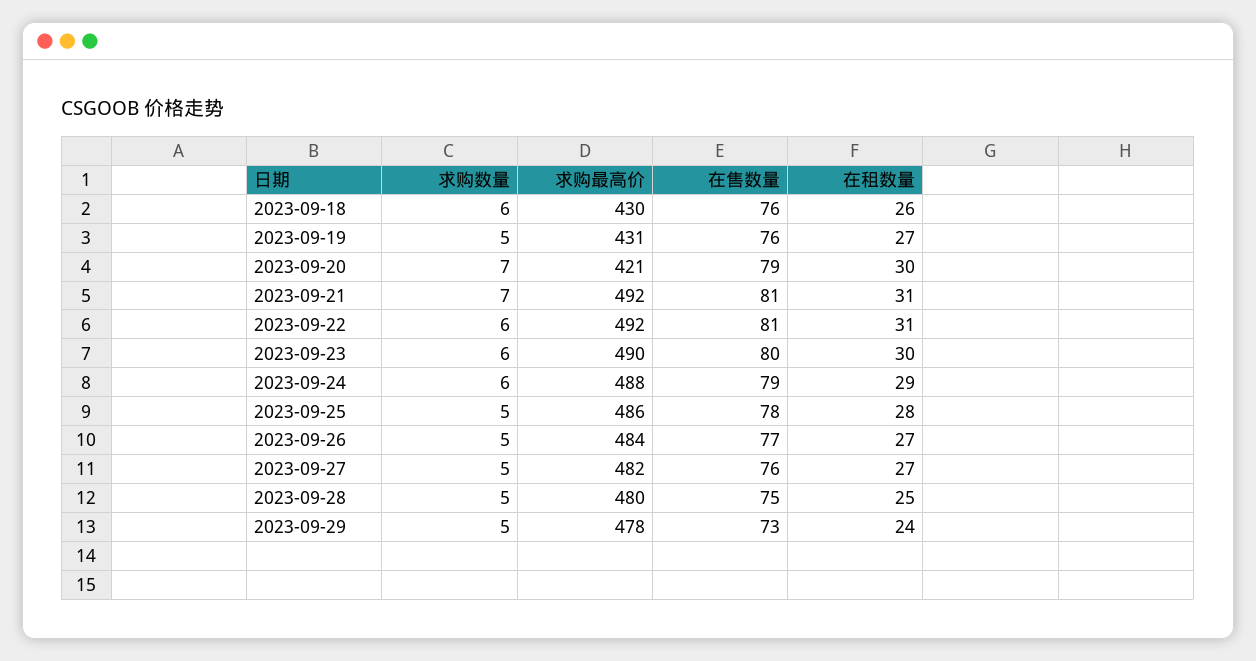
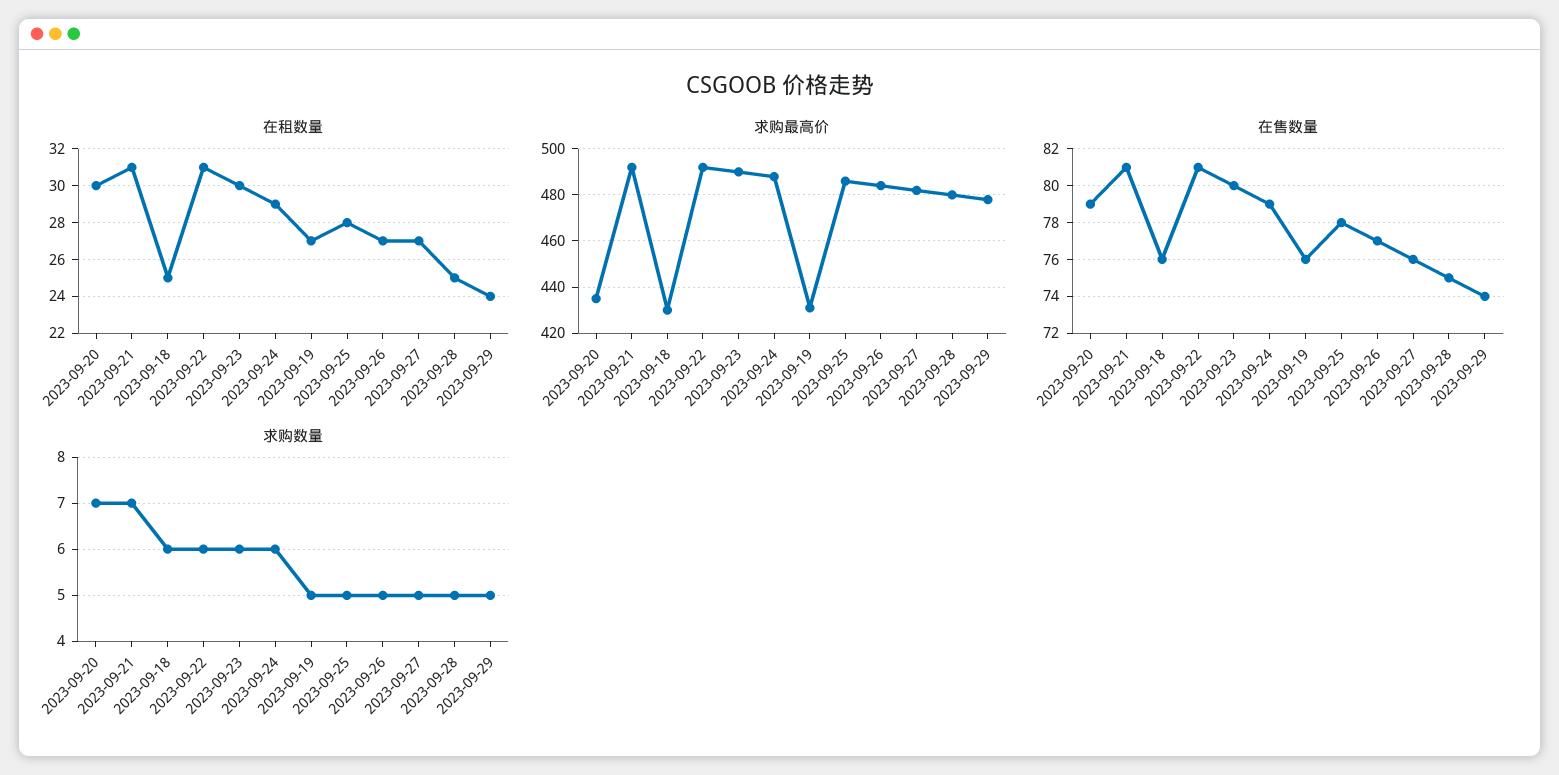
  {
    "求购数量": {
      "2023-09-18": 6,
      "2023-09-19": 5,
      "2023-09-20": 7,
      "2023-09-21": 7,
      "2023-09-22": 6,
      "2023-09-23": 6,
      "2023-09-24": 6,
      "2023-09-25": 5,
      "2023-09-26": 5,
      "2023-09-27": 5,
      "2023-09-28": 5,
      "2023-09-29": 5
    },
    "求购最高价": {
      "2023-09-18": 430,
      "2023-09-19": 431,
-     "2023-09-20": 421,
+     "2023-09-20": 435,
      "2023-09-21": 492,
      "2023-09-22": 492,
      "2023-09-23": 490,
      "2023-09-24": 488,
      "2023-09-25": 486,
      "2023-09-26": 484,
      "2023-09-27": 482,
      "2023-09-28": 480,
      "2023-09-29": 478
    },
    "在售数量": {
      "2023-09-18": 76,
      "2023-09-19": 76,
      "2023-09-20": 79,
      "2023-09-21": 81,
      "2023-09-22": 81,
      "2023-09-23": 80,
      "2023-09-24": 79,
      "2023-09-25": 78,
      "2023-09-26": 77,
      "2023-09-27": 76,
      "2023-09-28": 75,
-     "2023-09-29": 73
+     "2023-09-29": 74
    },
    "在租数量": {
-     "2023-09-18": 26,
+     "2023-09-18": 25,
      "2023-09-19": 27,
      "2023-09-20": 30,
      "2023-09-21": 31,
      "2023-09-22": 31,
      "2023-09-23": 30,
      "2023-09-24": 29,
      "2023-09-25": 28,
      "2023-09-26": 27,
      "2023-09-27": 27,
      "2023-09-28": 25,
      "2023-09-29": 24
    }
  }

